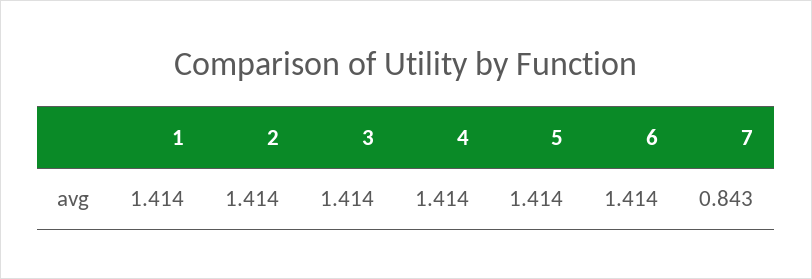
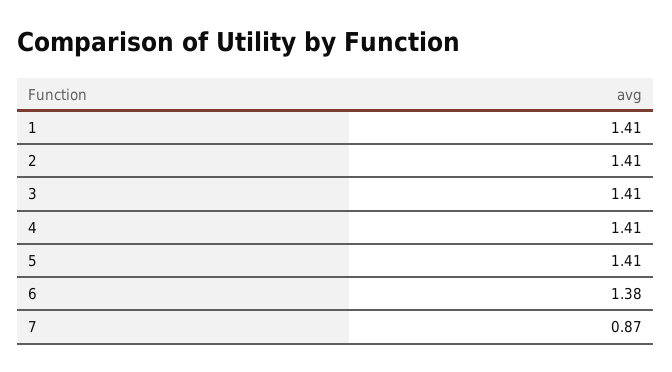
  {
    "1": 1.414,
    "2": 1.414,
    "3": 1.414,
    "4": 1.414,
    "5": 1.414,
-   "6": 1.414,
+   "6": 1.38,
-   "7": 0.843
+   "7": 0.87
  }

